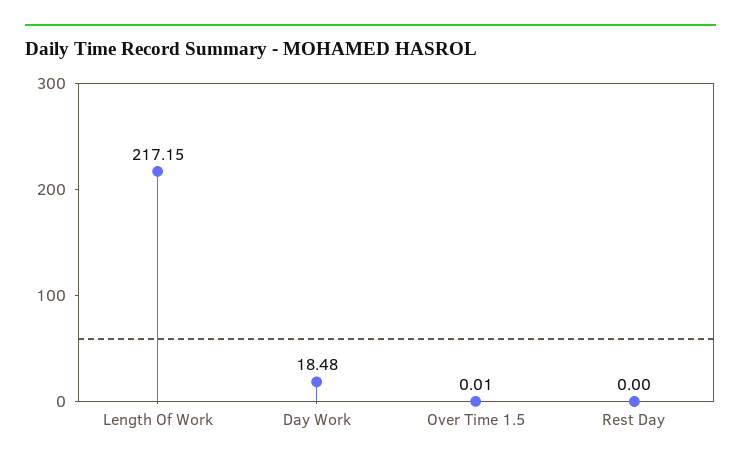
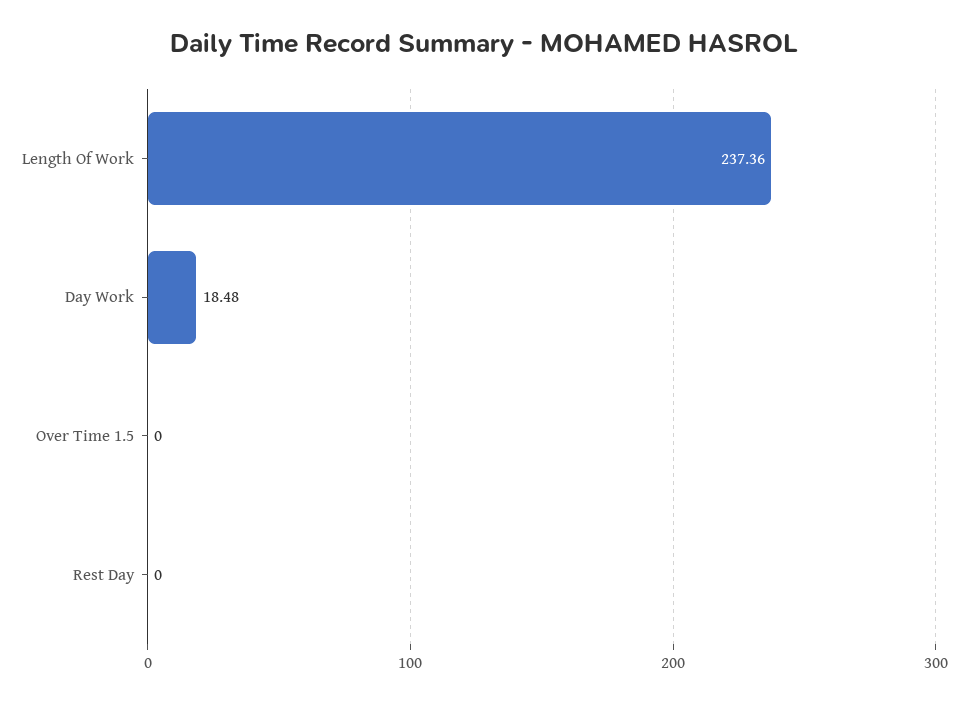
  {
-   "Length Of Work": 217.15,
+   "Length Of Work": 237.36,
    "Day Work": 18.48,
-   "Over Time 1.5": 0.01,
+   "Over Time 1.5": 0,
    "Rest Day": 0
  }

